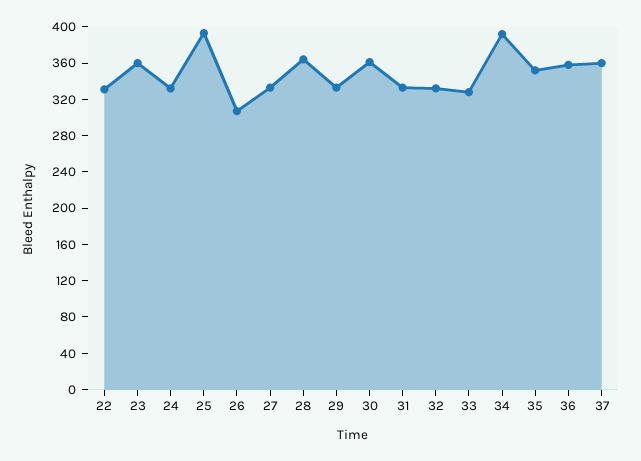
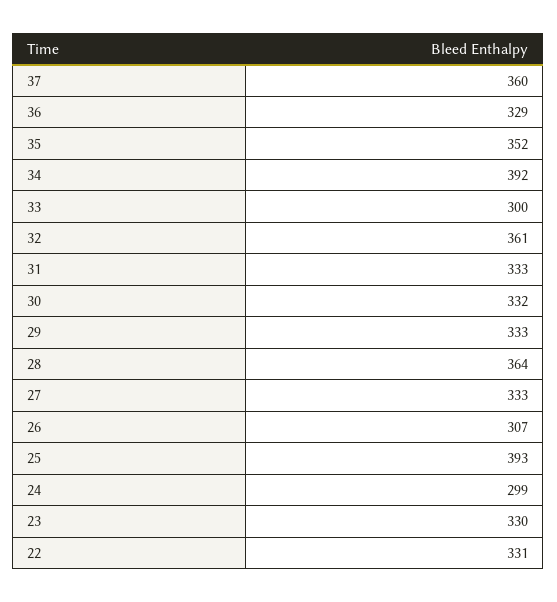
  {
    "22": 331,
-   "23": 360,
+   "23": 330,
-   "24": 330,
+   "24": 299,
    "25": 393,
    "26": 307,
    "27": 333,
    "28": 364,
    "29": 333,
-   "30": 360,
+   "30": 332,
    "31": 333,
-   "32": 330,
+   "32": 361,
-   "33": 330,
+   "33": 300,
    "34": 392,
    "35": 352,
-   "36": 360,
+   "36": 329,
    "37": 360
  }

